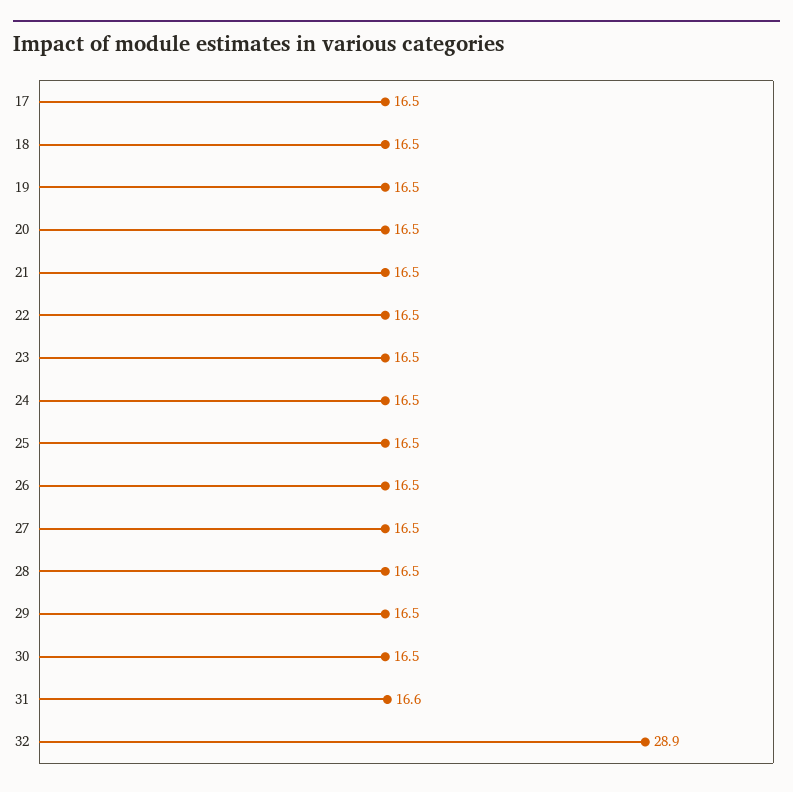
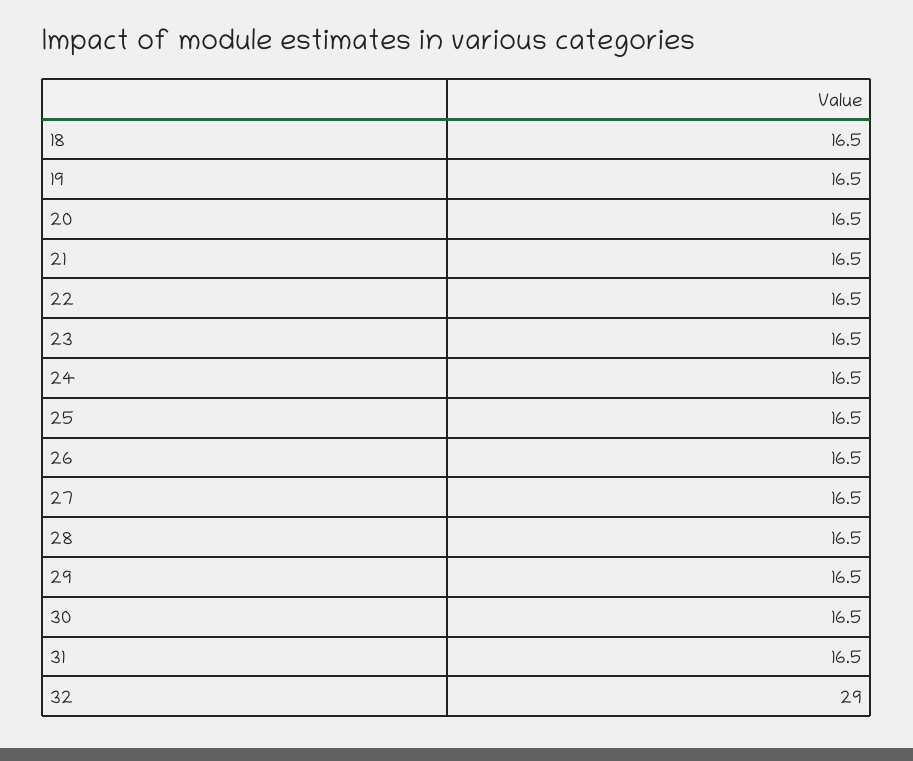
  {
-   "17": 16.5,
    "18": 16.5,
    "19": 16.5,
    "20": 16.5,
    "21": 16.5,
    "22": 16.5,
    "23": 16.5,
    "24": 16.5,
    "25": 16.5,
    "26": 16.5,
    "27": 16.5,
    "28": 16.5,
    "29": 16.5,
    "30": 16.5,
-   "31": 16.6,
+   "31": 16.5,
-   "32": 28.9
+   "32": 29
  }

